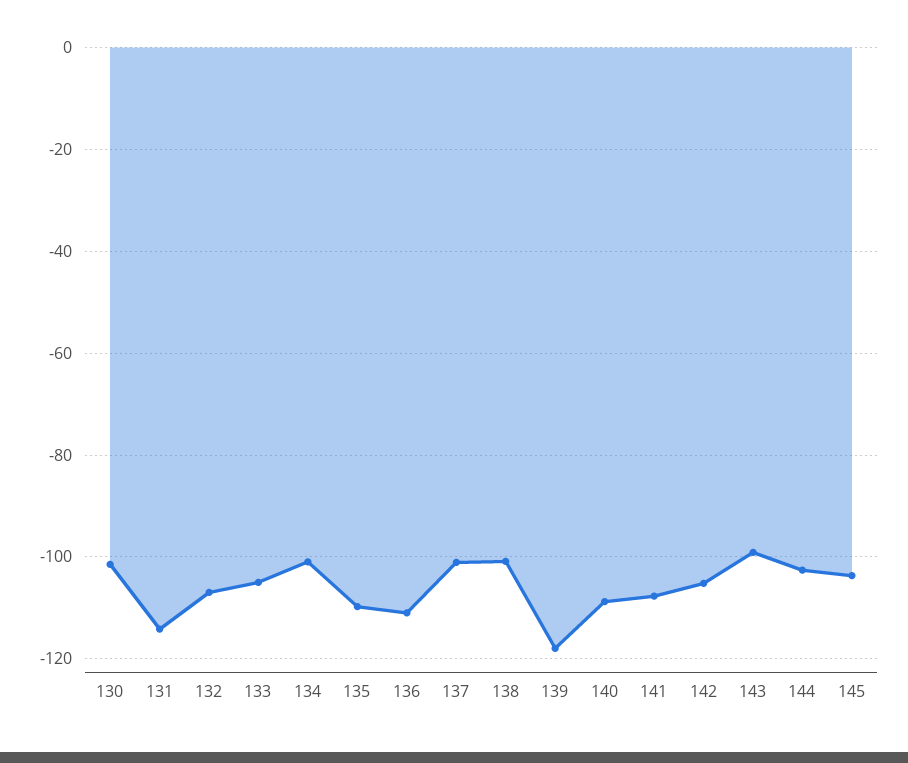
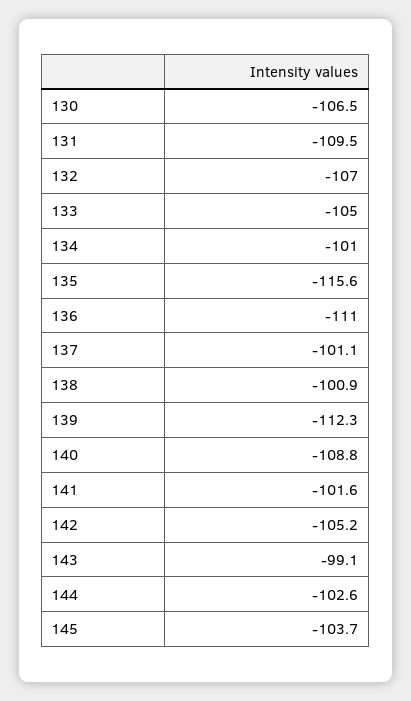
  {
-   "130": -102,
+   "130": -106.5,
-   "131": -114,
+   "131": -109.5,
    "132": -107,
    "133": -105,
    "134": -101,
-   "135": -110,
+   "135": -115.6,
    "136": -111,
    "137": -101.1,
    "138": -100.9,
-   "139": -118,
+   "139": -112.3,
    "140": -108.8,
-   "141": -108,
+   "141": -101.6,
    "142": -105.2,
    "143": -99.1,
    "144": -102.6,
    "145": -103.7
  }

